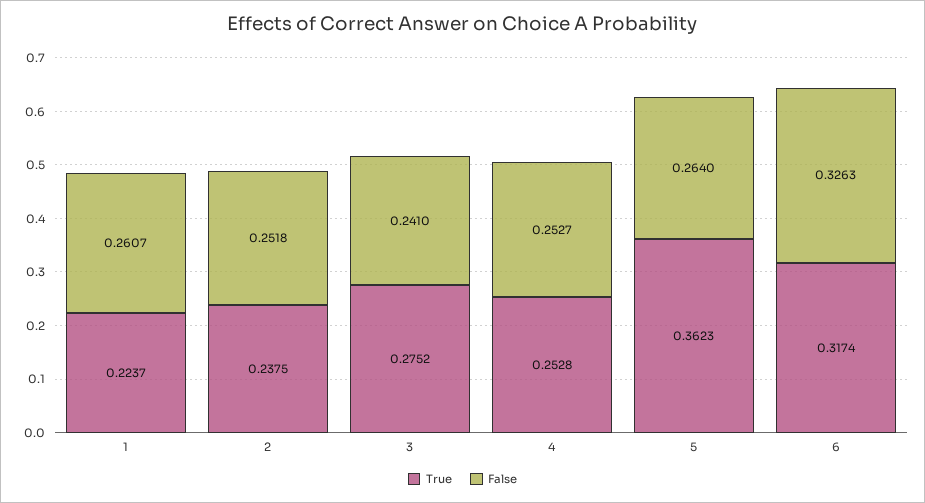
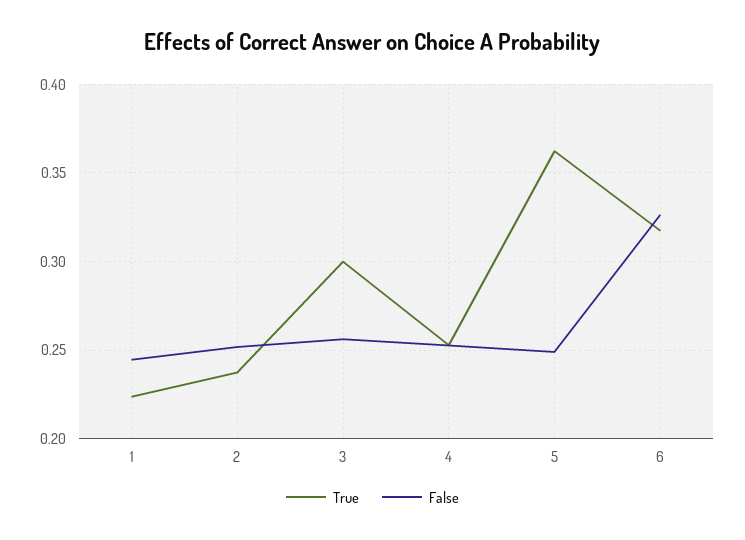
  {
    "True": {
      "1": 0.2237,
      "2": 0.2375,
-     "3": 0.2752,
+     "3": 0.3,
      "4": 0.2528,
      "5": 0.3623,
      "6": 0.3174
    },
    "False": {
-     "1": 0.2607,
+     "1": 0.245,
      "2": 0.2518,
-     "3": 0.241,
+     "3": 0.255,
      "4": 0.2527,
-     "5": 0.264,
+     "5": 0.25,
      "6": 0.3263
    }
  }

